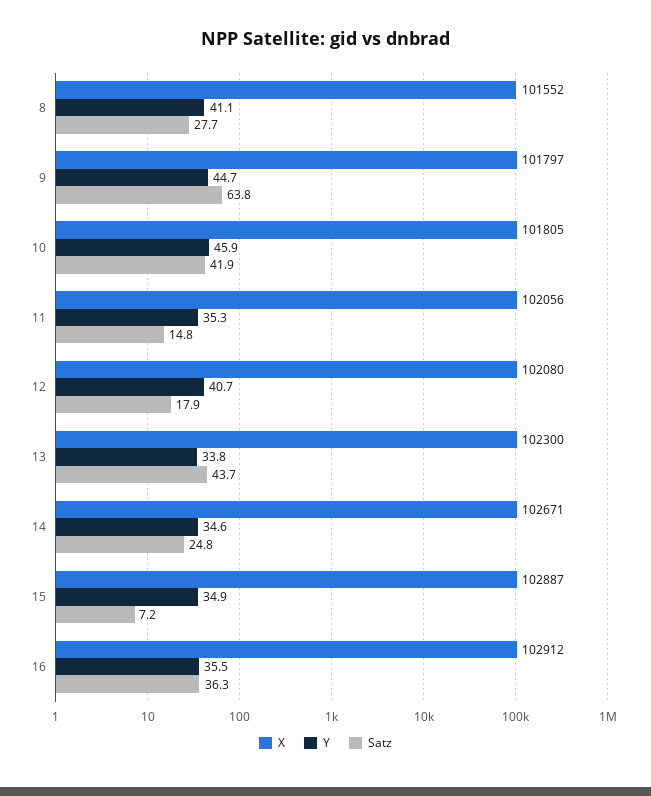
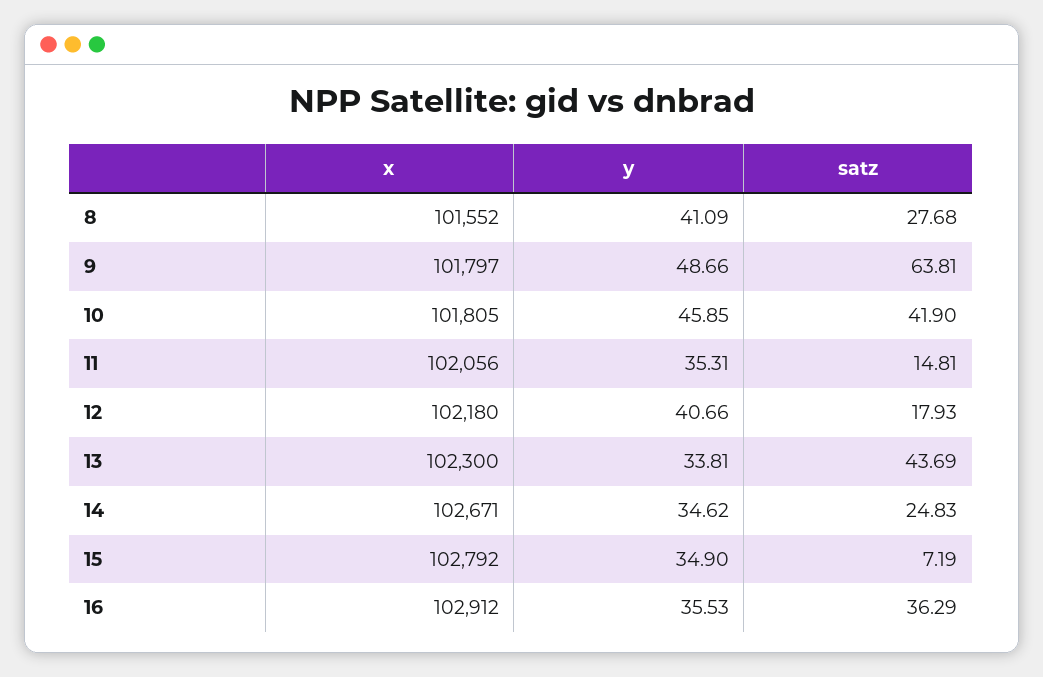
  {
    "X": {
      "8": 101552,
      "9": 101797,
      "10": 101805,
      "11": 102056,
-     "12": 102080,
+     "12": 102180,
      "13": 102300,
      "14": 102671,
-     "15": 102887,
+     "15": 102792,
      "16": 102912
    },
    "Y": {
      "8": 41.09,
-     "9": 44.7,
+     "9": 48.66,
      "10": 45.85,
      "11": 35.31,
      "12": 40.66,
      "13": 33.81,
      "14": 34.62,
      "15": 34.9,
      "16": 35.53
    },
    "Satz": {
      "8": 27.68,
      "9": 63.81,
      "10": 41.9,
      "11": 14.81,
      "12": 17.93,
      "13": 43.69,
      "14": 24.83,
      "15": 7.19,
      "16": 36.29
    }
  }

